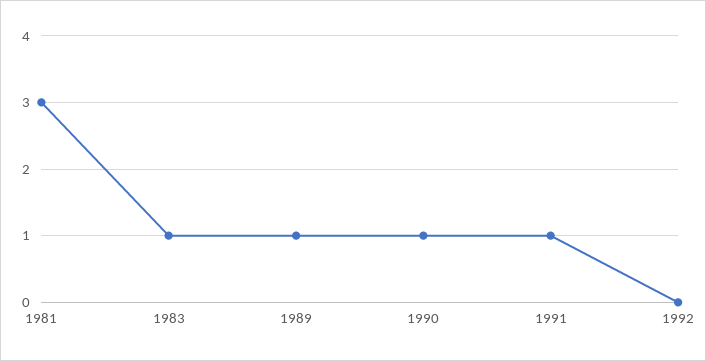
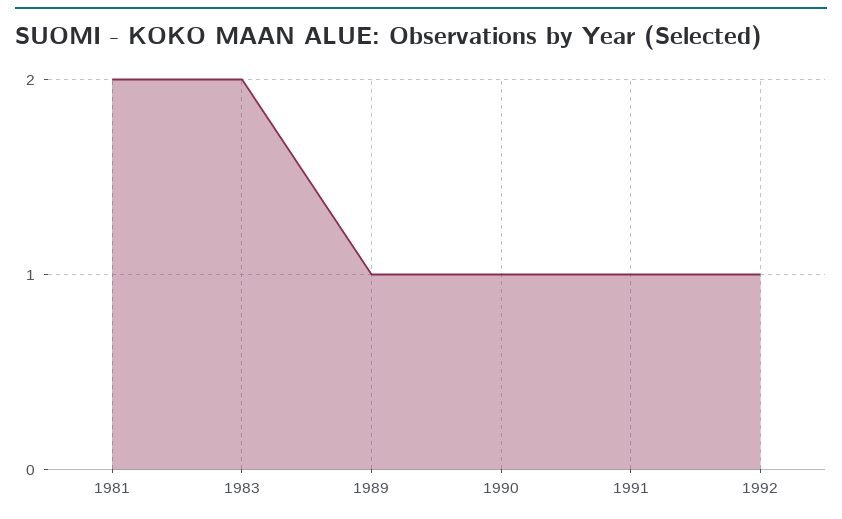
  {
-   "1981": 3,
+   "1981": 2,
-   "1983": 1,
+   "1983": 2,
    "1989": 1,
    "1990": 1,
    "1991": 1,
-   "1992": 0
+   "1992": 1
  }

